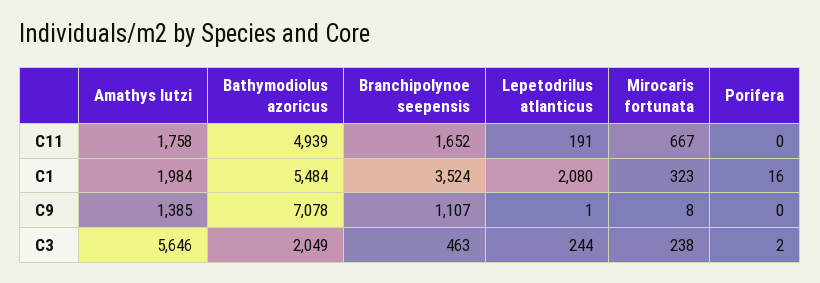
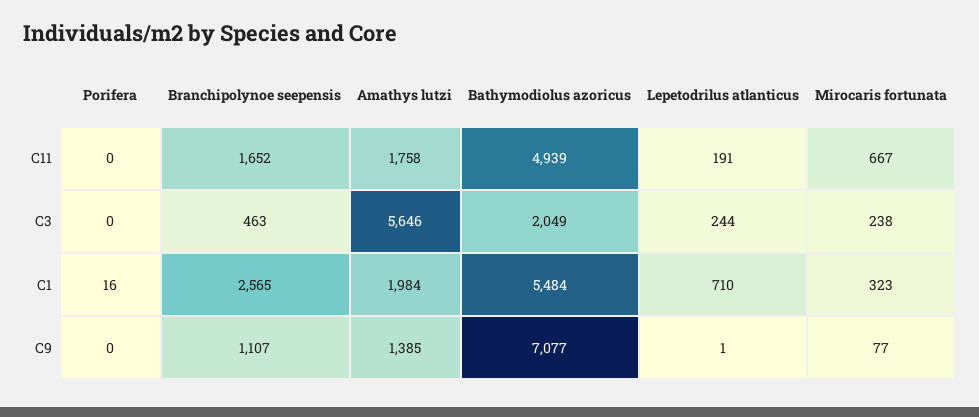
  {
    "Amathys lutzi": {
      "C11": 1758,
      "C1": 1984,
      "C9": 1385,
      "C3": 5646
    },
    "Bathymodiolus azoricus": {
      "C11": 4939,
      "C1": 5484,
-     "C9": 7078,
+     "C9": 7077,
      "C3": 2049
    },
    "Branchipolynoe seepensis": {
      "C11": 1652,
-     "C1": 3524,
+     "C1": 2565,
      "C9": 1107,
      "C3": 463
    },
    "Lepetodrilus atlanticus": {
      "C11": 191,
-     "C1": 2080,
+     "C1": 710,
      "C9": 1,
      "C3": 244
    },
    "Mirocaris fortunata": {
      "C11": 667,
      "C1": 323,
-     "C9": 8,
+     "C9": 77,
      "C3": 238
    },
    "Porifera": {
      "C11": 0,
      "C1": 16,
      "C9": 0,
-     "C3": 2
+     "C3": 0
    }
  }

